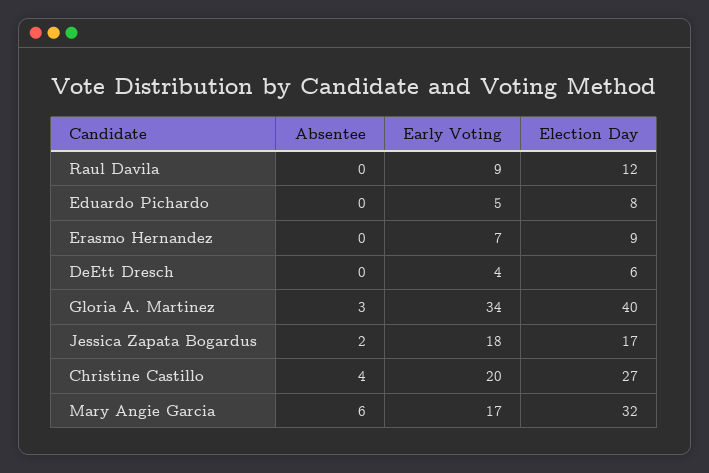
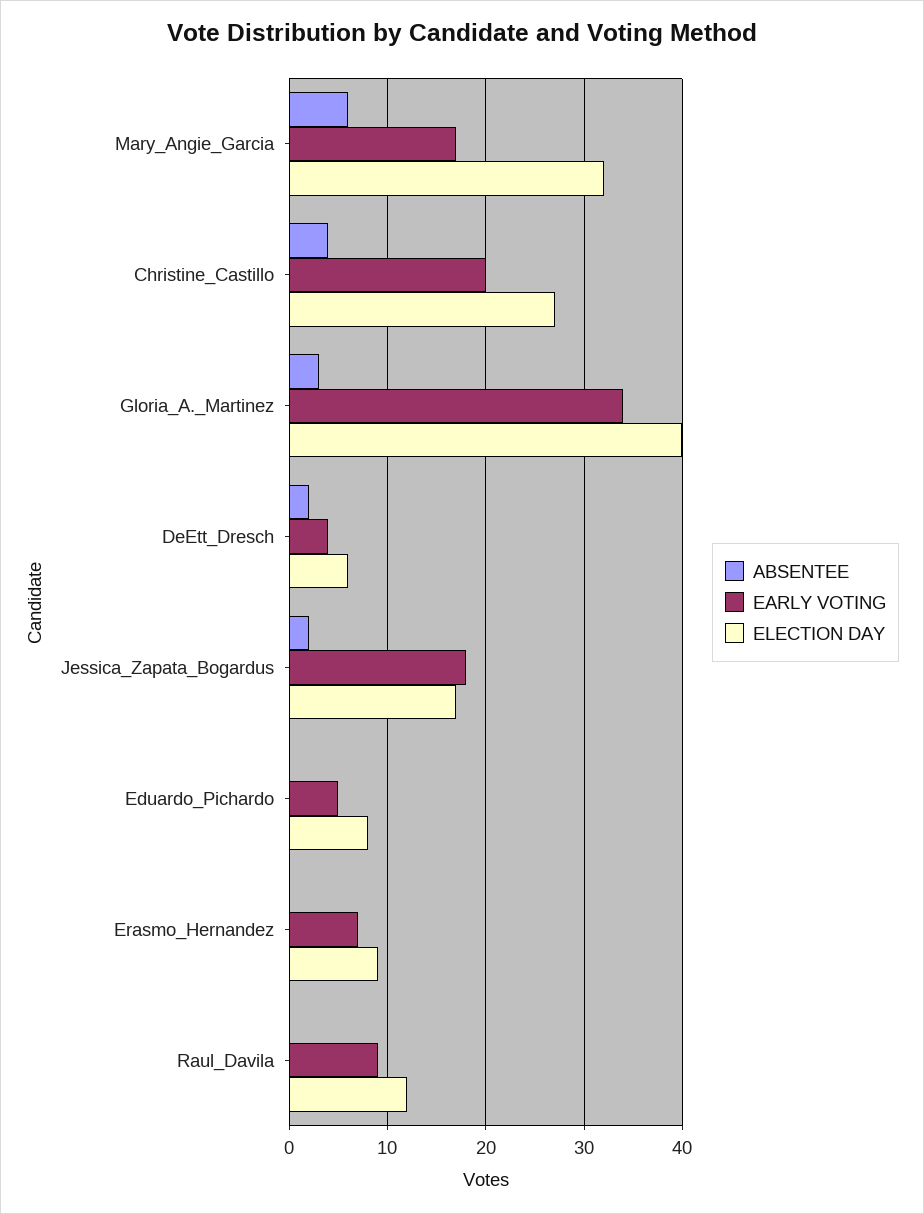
  {
    "Absentee": {
      "Raul Davila": 0,
      "Eduardo Pichardo": 0,
      "Erasmo Hernandez": 0,
-     "DeEtt Dresch": 0,
+     "DeEtt Dresch": 2,
      "Gloria A. Martinez": 3,
      "Jessica Zapata Bogardus": 2,
      "Christine Castillo": 4,
      "Mary Angie Garcia": 6
    },
    "Early Voting": {
      "Raul Davila": 9,
      "Eduardo Pichardo": 5,
      "Erasmo Hernandez": 7,
      "DeEtt Dresch": 4,
      "Gloria A. Martinez": 34,
      "Jessica Zapata Bogardus": 18,
      "Christine Castillo": 20,
      "Mary Angie Garcia": 17
    },
    "Election Day": {
      "Raul Davila": 12,
      "Eduardo Pichardo": 8,
      "Erasmo Hernandez": 9,
      "DeEtt Dresch": 6,
      "Gloria A. Martinez": 40,
      "Jessica Zapata Bogardus": 17,
      "Christine Castillo": 27,
      "Mary Angie Garcia": 32
    }
  }

